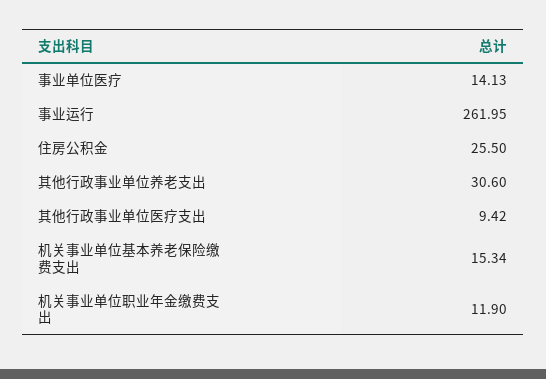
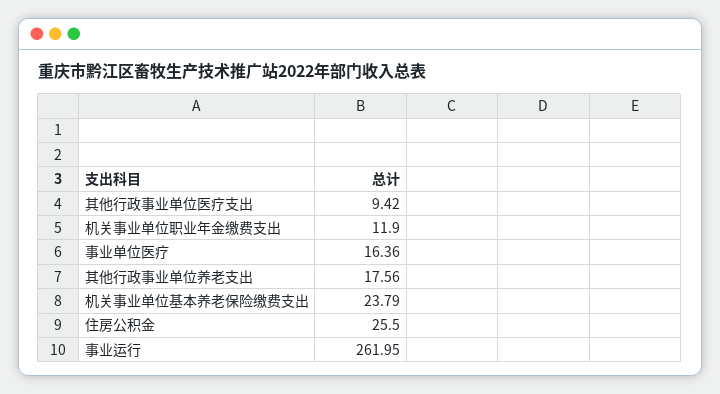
  {
-   "事业单位医疗": 14.13,
+   "事业单位医疗": 16.36,
    "事业运行": 261.95,
    "住房公积金": 25.5,
-   "其他行政事业单位养老支出": 30.6,
+   "其他行政事业单位养老支出": 17.56,
    "其他行政事业单位医疗支出": 9.42,
-   "机关事业单位基本养老保险缴费支出": 15.34,
+   "机关事业单位基本养老保险缴费支出": 23.79,
    "机关事业单位职业年金缴费支出": 11.9
  }

